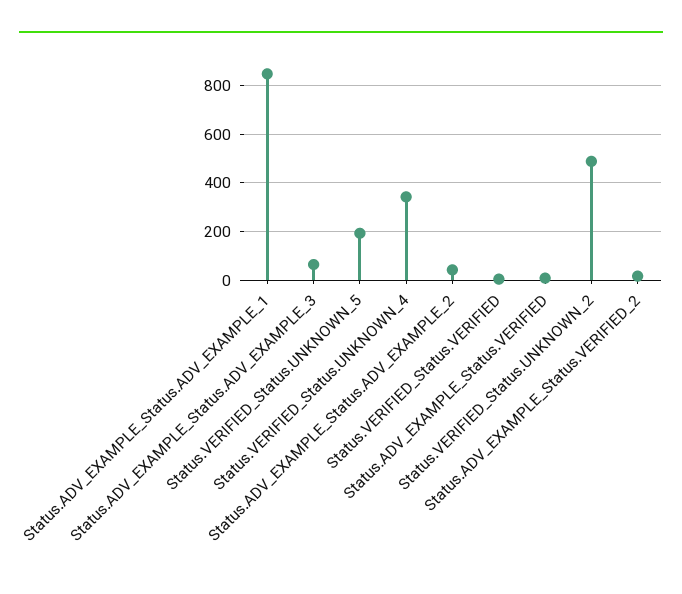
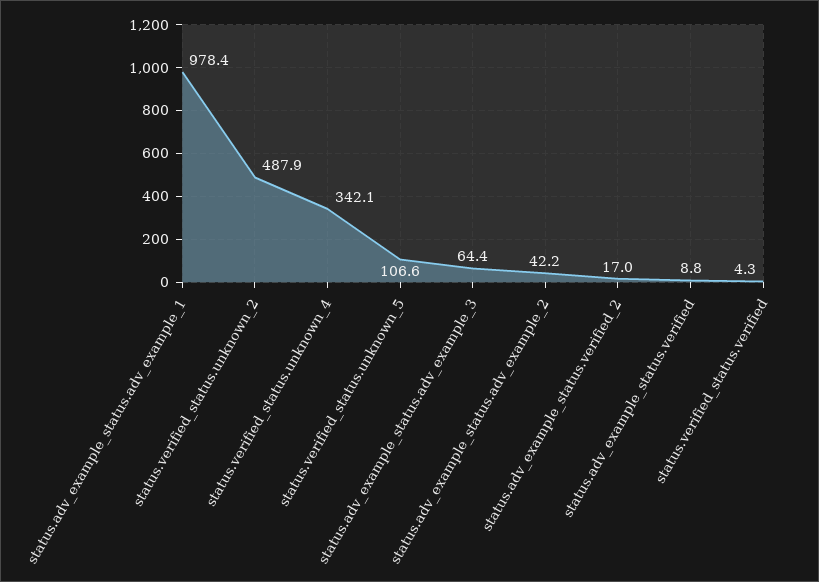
  {
-   "Status.ADV_EXAMPLE_Status.ADV_EXAMPLE_1": 850,
+   "Status.ADV_EXAMPLE_Status.ADV_EXAMPLE_1": 978.4,
    "Status.ADV_EXAMPLE_Status.ADV_EXAMPLE_3": 64.4,
-   "Status.VERIFIED_Status.UNKNOWN_5": 200,
+   "Status.VERIFIED_Status.UNKNOWN_5": 106.6,
    "Status.VERIFIED_Status.UNKNOWN_4": 342.1,
    "Status.ADV_EXAMPLE_Status.ADV_EXAMPLE_2": 42.2,
    "Status.VERIFIED_Status.VERIFIED": 4.3,
    "Status.ADV_EXAMPLE_Status.VERIFIED": 8.8,
    "Status.VERIFIED_Status.UNKNOWN_2": 487.9,
    "Status.ADV_EXAMPLE_Status.VERIFIED_2": 17
  }

